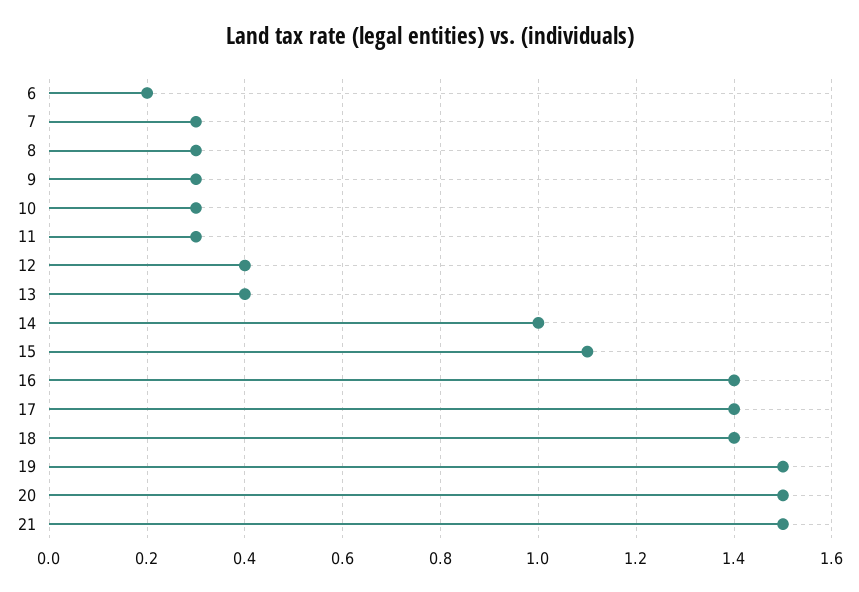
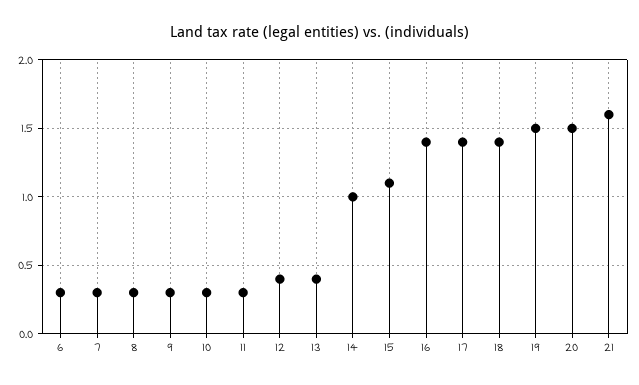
  {
-   "6": 0.2,
+   "6": 0.3,
    "7": 0.3,
    "8": 0.3,
    "9": 0.3,
    "10": 0.3,
    "11": 0.3,
    "12": 0.4,
    "13": 0.4,
    "14": 1,
    "15": 1.1,
    "16": 1.4,
    "17": 1.4,
    "18": 1.4,
    "19": 1.5,
    "20": 1.5,
-   "21": 1.5
+   "21": 1.6
  }

